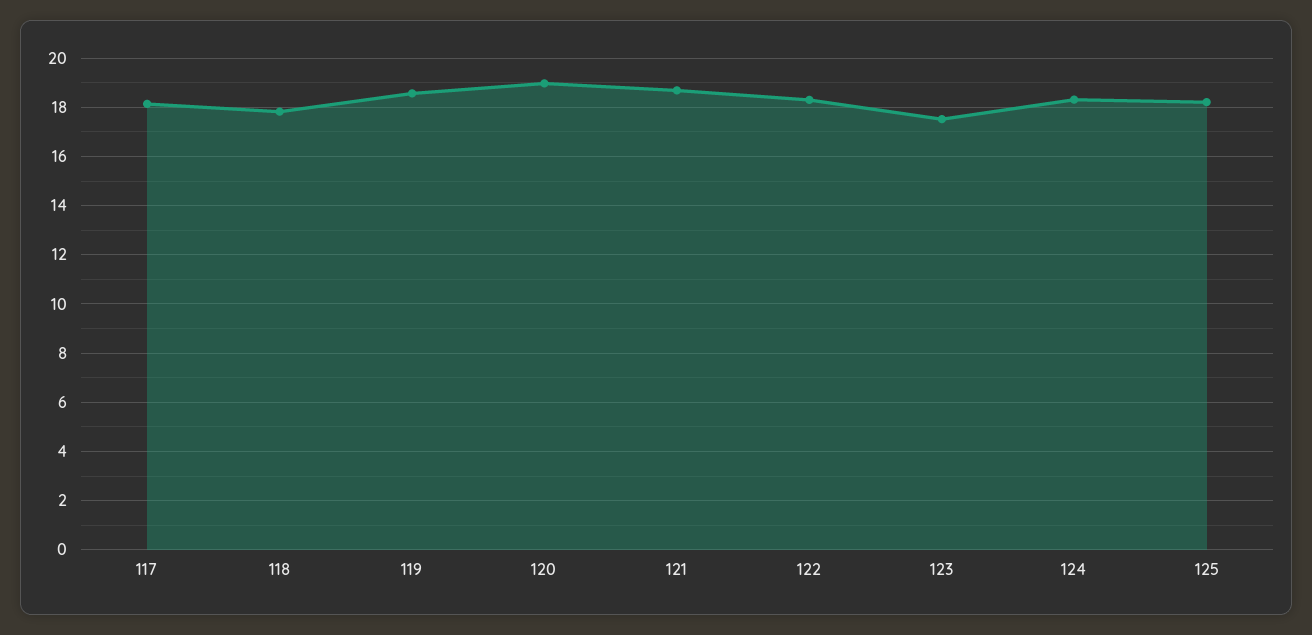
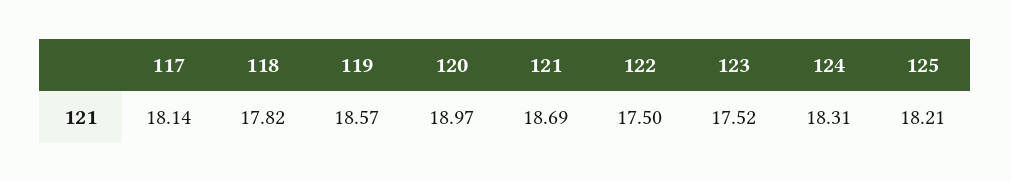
  {
    "117": 18.14,
    "118": 17.82,
    "119": 18.57,
    "120": 18.97,
    "121": 18.69,
-   "122": 18.25,
+   "122": 17.5,
    "123": 17.52,
    "124": 18.31,
    "125": 18.21
  }

